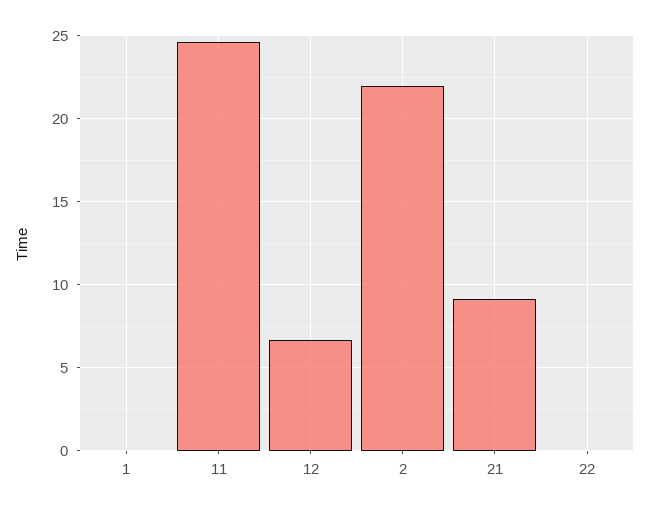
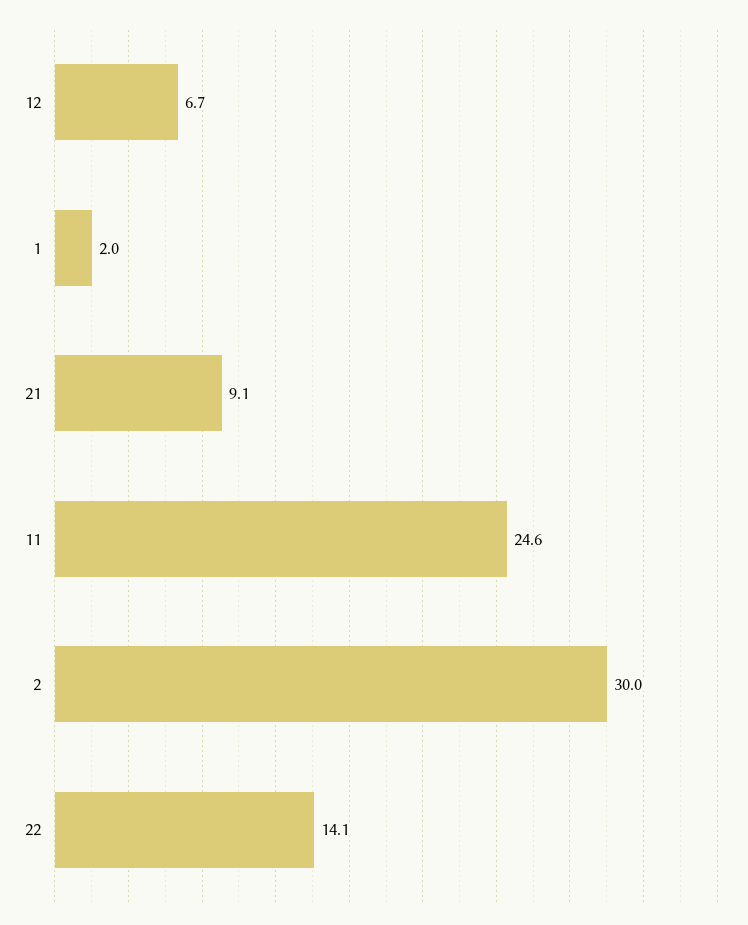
  {
-   "1": 0,
+   "1": 2,
    "11": 24.6,
    "12": 6.7,
-   "2": 22,
+   "2": 30,
    "21": 9.1,
-   "22": 0
+   "22": 14.1
  }

